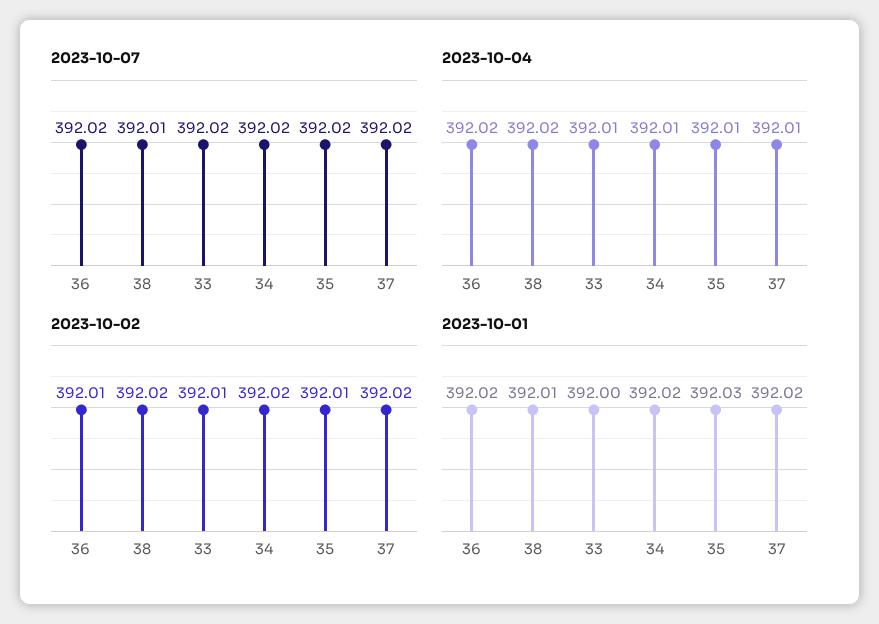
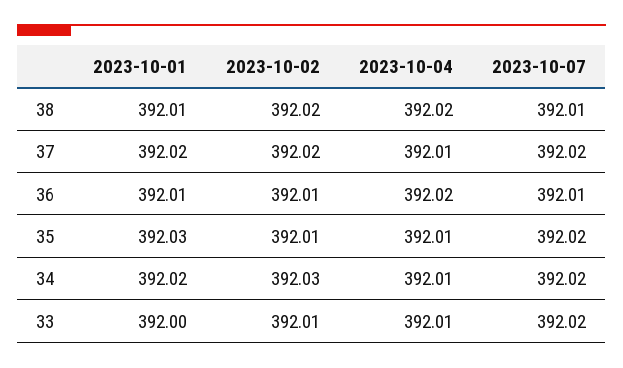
  {
    "2023-10-07": {
-     "36": 392.02,
+     "36": 392.01,
      "38": 392.01,
      "33": 392.02,
      "34": 392.02,
      "35": 392.02,
      "37": 392.02
    },
    "2023-10-04": {
      "36": 392.02,
      "38": 392.02,
      "33": 392.01,
      "34": 392.01,
      "35": 392.01,
      "37": 392.01
    },
    "2023-10-02": {
      "36": 392.01,
      "38": 392.02,
      "33": 392.01,
-     "34": 392.02,
+     "34": 392.03,
      "35": 392.01,
      "37": 392.02
    },
    "2023-10-01": {
-     "36": 392.02,
+     "36": 392.01,
      "38": 392.01,
      "33": 392,
      "34": 392.02,
      "35": 392.03,
      "37": 392.02
    }
  }

